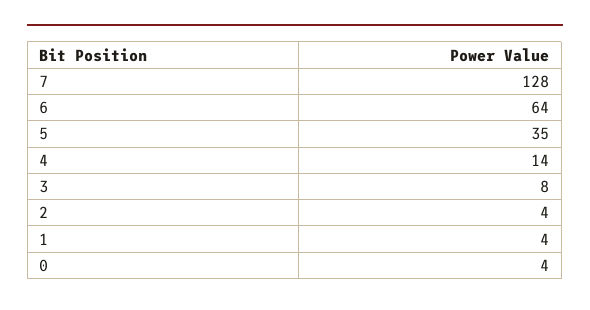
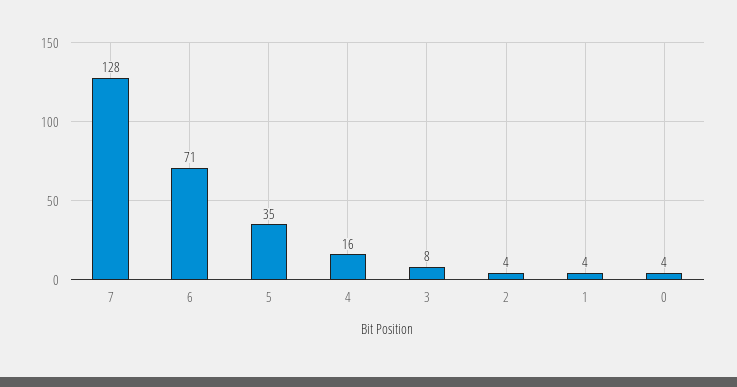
  {
    "7": 128,
-   "6": 64,
+   "6": 71,
    "5": 35,
-   "4": 14,
+   "4": 16,
    "3": 8,
    "2": 4,
    "1": 4,
    "0": 4
  }

